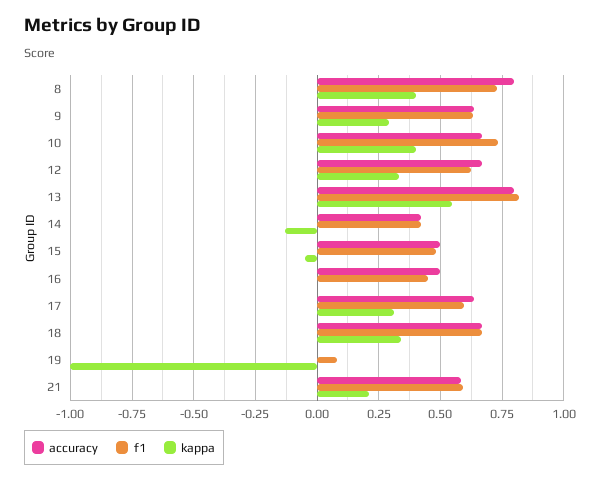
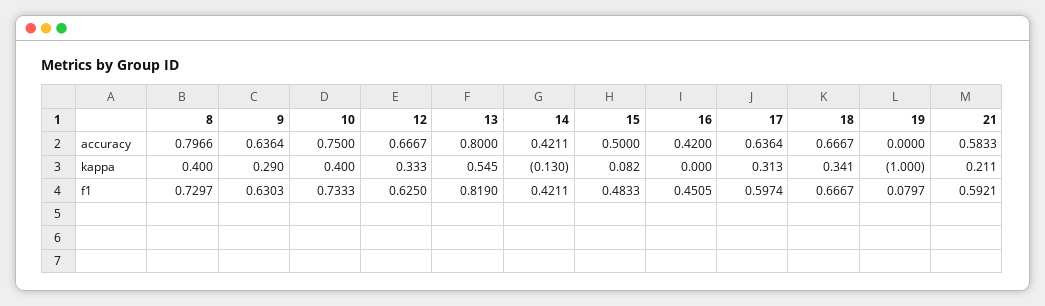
  {
    "accuracy": {
      "8": 0.7966,
      "9": 0.6364,
-     "10": 0.675,
+     "10": 0.75,
      "12": 0.6667,
      "13": 0.8,
      "14": 0.4211,
      "15": 0.5,
-     "16": 0.5,
+     "16": 0.42,
      "17": 0.6364,
      "18": 0.6667,
      "19": 0,
      "21": 0.5833
    },
    "f1": {
      "8": 0.7297,
      "9": 0.6303,
      "10": 0.7333,
      "12": 0.625,
      "13": 0.819,
      "14": 0.4211,
      "15": 0.4833,
      "16": 0.4505,
      "17": 0.5974,
      "18": 0.6667,
      "19": 0.0797,
      "21": 0.5921
    },
    "kappa": {
      "8": 0.4,
      "9": 0.29,
      "10": 0.4,
      "12": 0.333,
      "13": 0.545,
      "14": -0.13,
-     "15": -0.05,
+     "15": 0.082,
      "16": 0,
      "17": 0.313,
      "18": 0.341,
      "19": -1,
      "21": 0.211
    }
  }

